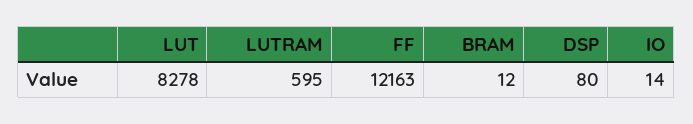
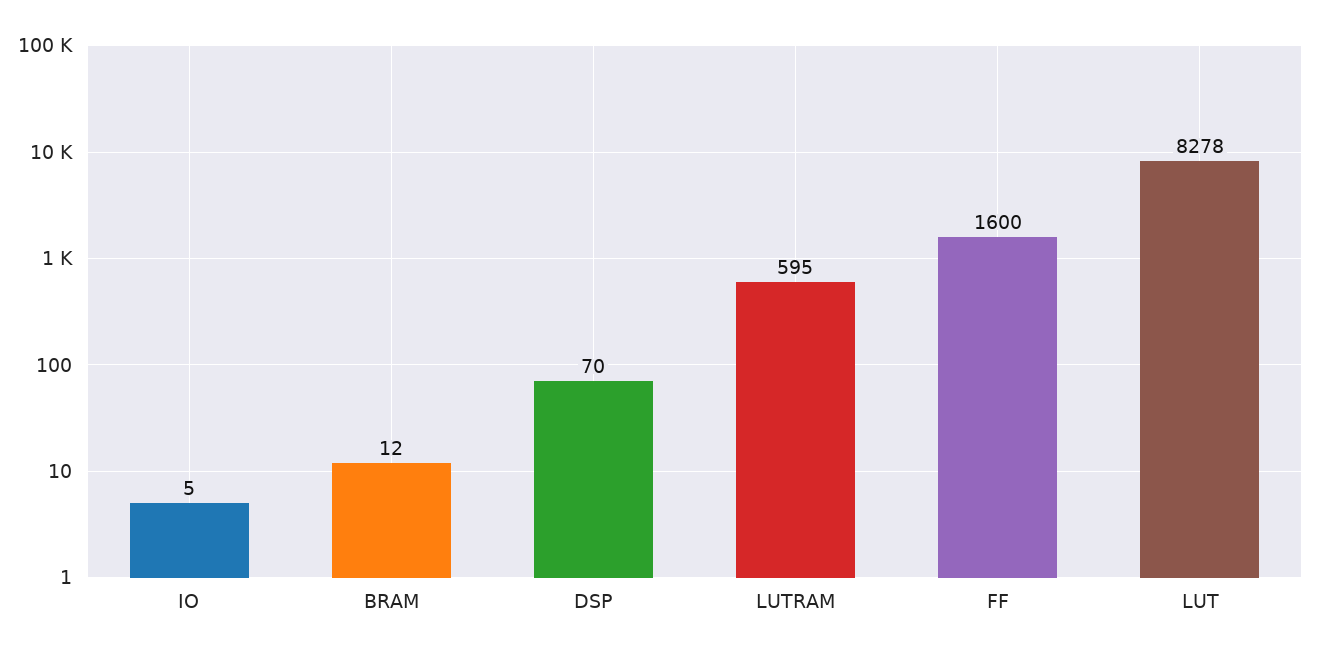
  {
    "LUT": 8278,
    "LUTRAM": 595,
-   "FF": 12163,
+   "FF": 1600,
    "BRAM": 12,
-   "DSP": 80,
+   "DSP": 70,
-   "IO": 14
+   "IO": 5
  }

